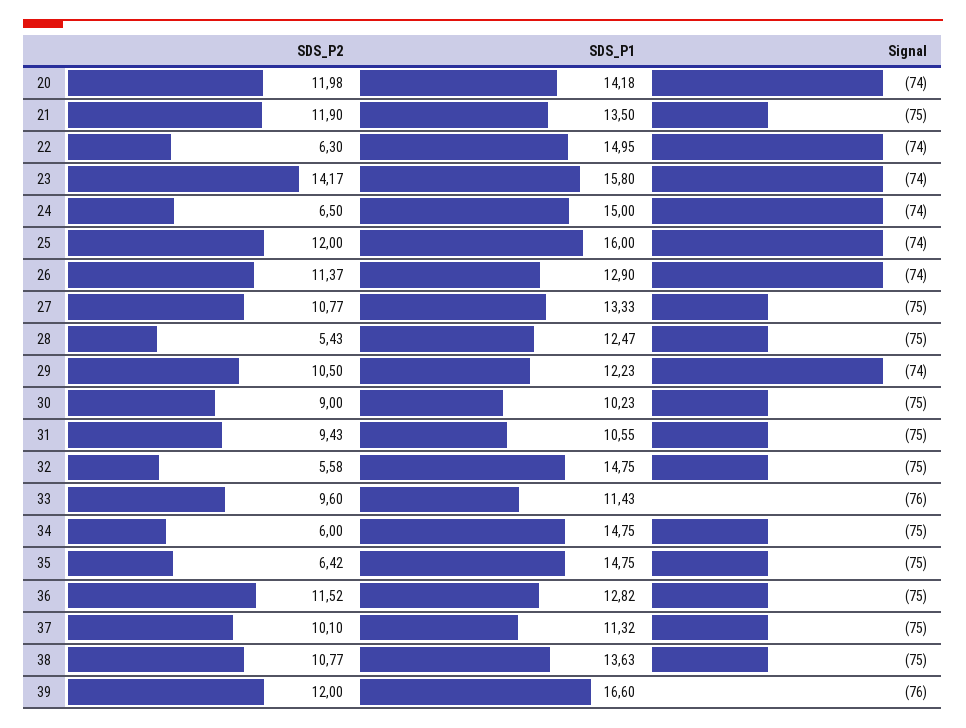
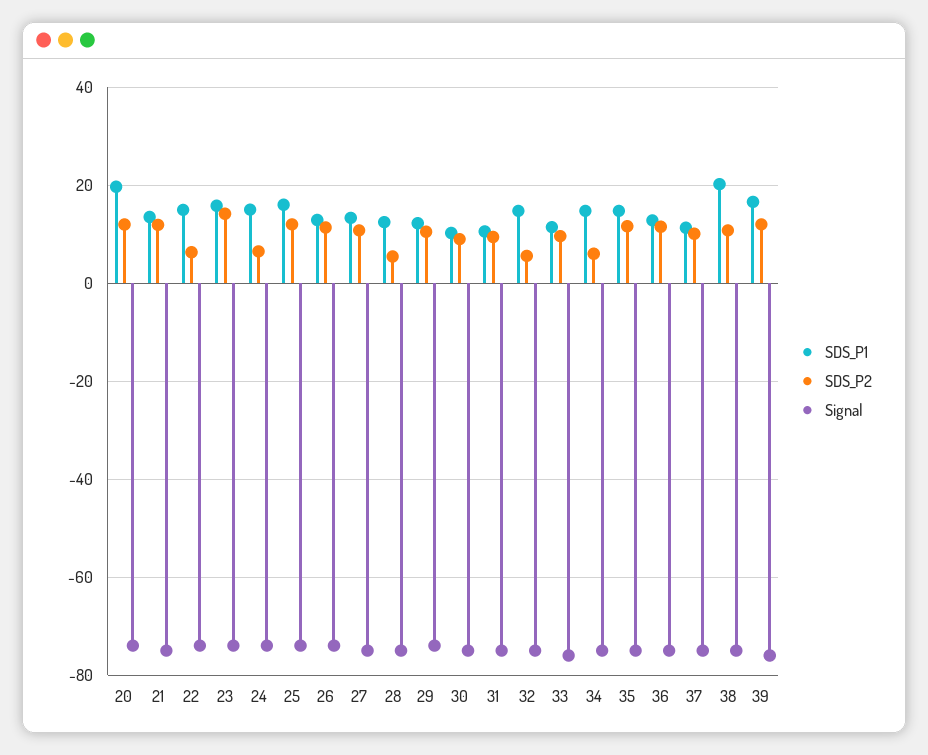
  {
    "SDS_P2": {
      "20": 11.98,
      "21": 11.9,
      "22": 6.3,
      "23": 14.17,
      "24": 6.5,
      "25": 12,
      "26": 11.37,
      "27": 10.77,
      "28": 5.43,
      "29": 10.5,
      "30": 9,
      "31": 9.43,
      "32": 5.58,
      "33": 9.6,
      "34": 6,
-     "35": 6.42,
+     "35": 12,
      "36": 11.52,
      "37": 10.1,
      "38": 10.77,
      "39": 12
    },
    "SDS_P1": {
-     "20": 14.18,
+     "20": 20,
      "21": 13.5,
      "22": 14.95,
      "23": 15.8,
      "24": 15,
      "25": 16,
      "26": 12.9,
      "27": 13.33,
      "28": 12.47,
      "29": 12.23,
      "30": 10.23,
      "31": 10.55,
      "32": 14.75,
      "33": 11.43,
      "34": 14.75,
      "35": 14.75,
      "36": 12.82,
      "37": 11.32,
-     "38": 13.63,
+     "38": 20,
      "39": 16.6
    },
    "Signal": {
      "20": -74,
      "21": -75,
      "22": -74,
      "23": -74,
      "24": -74,
      "25": -74,
      "26": -74,
      "27": -75,
      "28": -75,
      "29": -74,
      "30": -75,
      "31": -75,
      "32": -75,
      "33": -76,
      "34": -75,
      "35": -75,
      "36": -75,
      "37": -75,
      "38": -75,
      "39": -76
    }
  }

